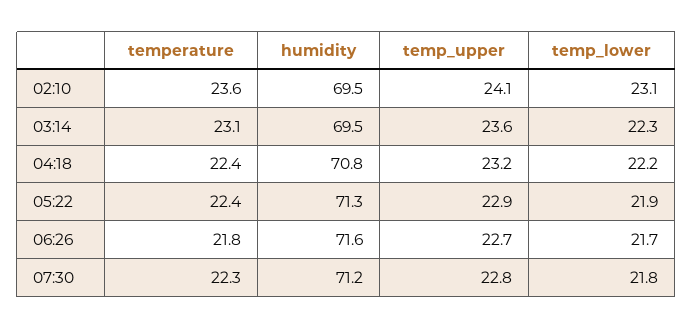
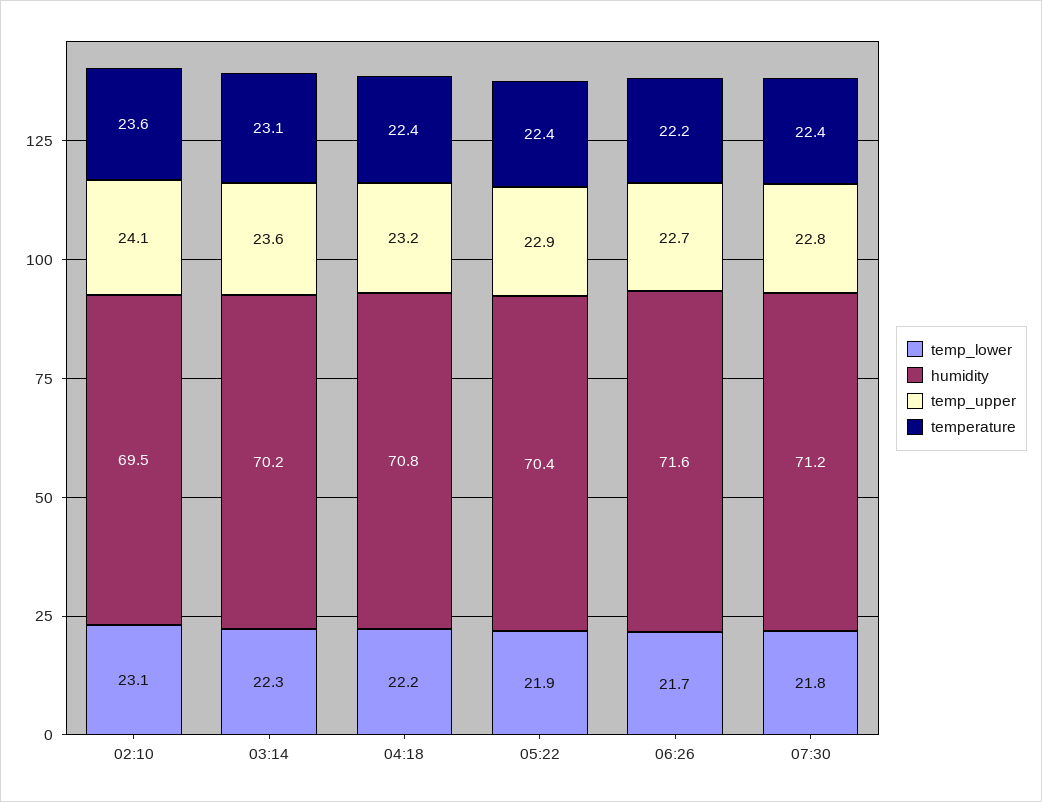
  {
    "temperature": {
      "02:10": 23.6,
      "03:14": 23.1,
      "04:18": 22.4,
      "05:22": 22.4,
-     "06:26": 21.8,
+     "06:26": 22.2,
-     "07:30": 22.3
+     "07:30": 22.4
    },
    "humidity": {
      "02:10": 69.5,
-     "03:14": 69.5,
+     "03:14": 70.2,
      "04:18": 70.8,
-     "05:22": 71.3,
+     "05:22": 70.4,
      "06:26": 71.6,
      "07:30": 71.2
    },
    "temp_upper": {
      "02:10": 24.1,
      "03:14": 23.6,
      "04:18": 23.2,
      "05:22": 22.9,
      "06:26": 22.7,
      "07:30": 22.8
    },
    "temp_lower": {
      "02:10": 23.1,
      "03:14": 22.3,
      "04:18": 22.2,
      "05:22": 21.9,
      "06:26": 21.7,
      "07:30": 21.8
    }
  }

